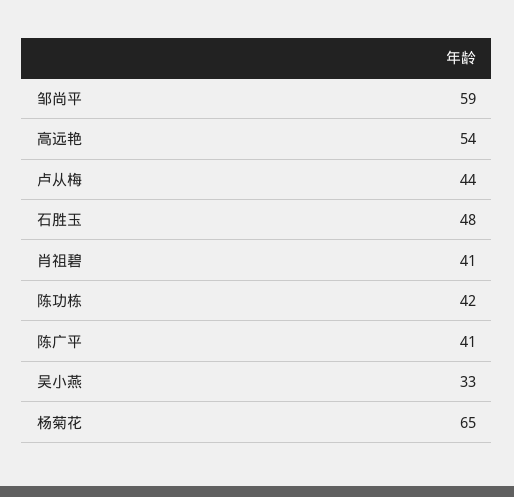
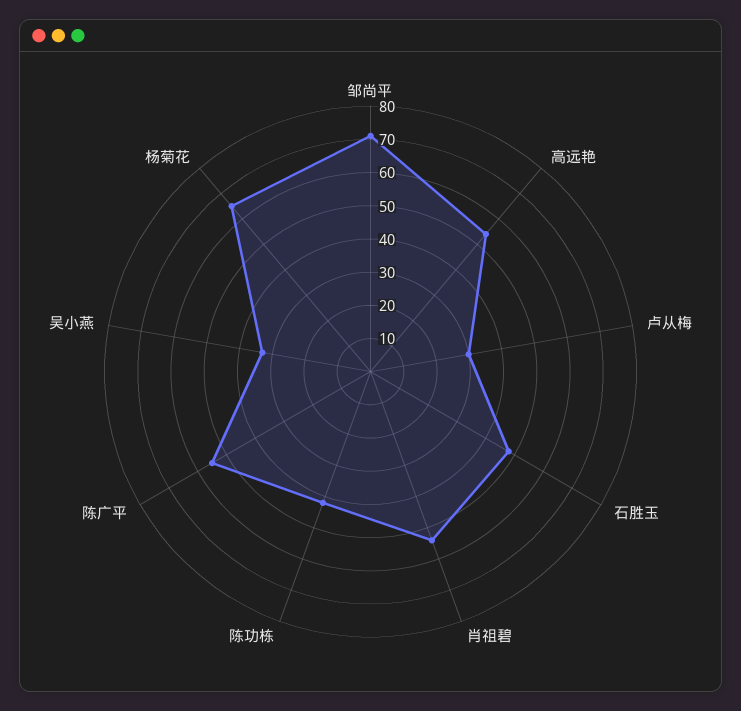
  {
-   "邹尚平": 59,
+   "邹尚平": 70,
    "高远艳": 54,
-   "卢从梅": 44,
+   "卢从梅": 30,
    "石胜玉": 48,
-   "肖祖碧": 41,
+   "肖祖碧": 55,
    "陈功栋": 42,
-   "陈广平": 41,
+   "陈广平": 55,
    "吴小燕": 33,
    "杨菊花": 65
  }

